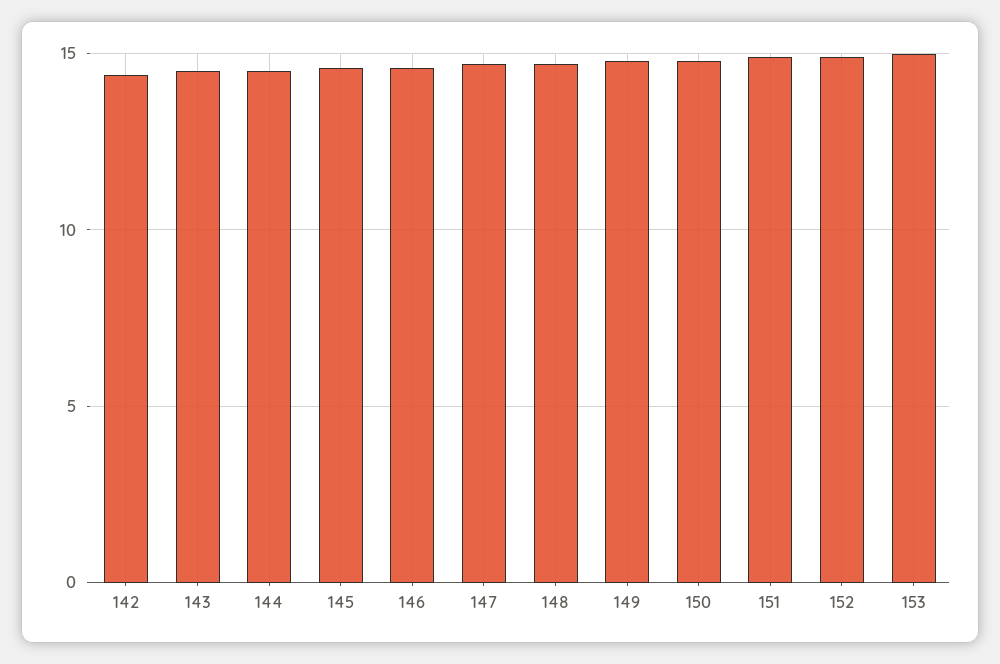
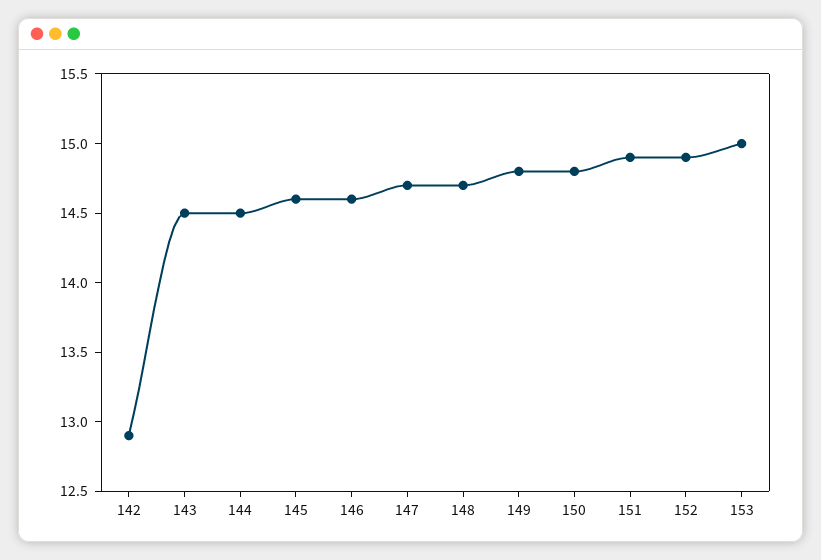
  {
-   "142": 14.5,
+   "142": 12.9,
    "143": 14.5,
    "144": 14.5,
    "145": 14.6,
    "146": 14.6,
    "147": 14.7,
    "148": 14.7,
    "149": 14.8,
    "150": 14.8,
    "151": 14.9,
    "152": 14.9,
    "153": 15
  }

